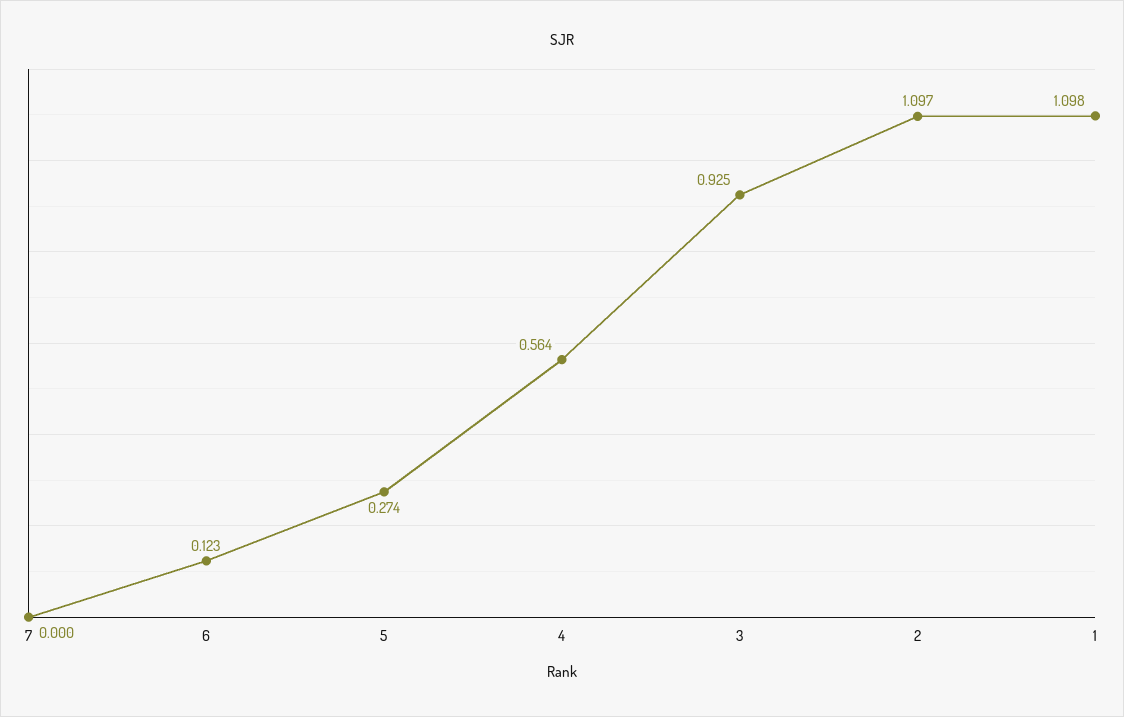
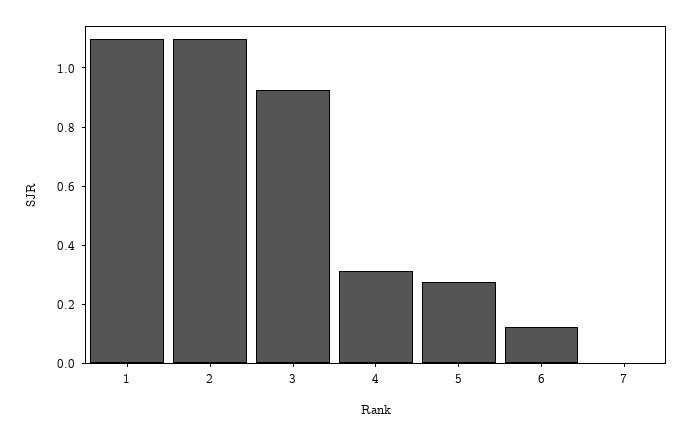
  {
    "7": 0,
    "6": 0.123,
    "5": 0.274,
-   "4": 0.564,
+   "4": 0.3,
    "3": 0.925,
    "2": 1.097,
    "1": 1.098
  }

